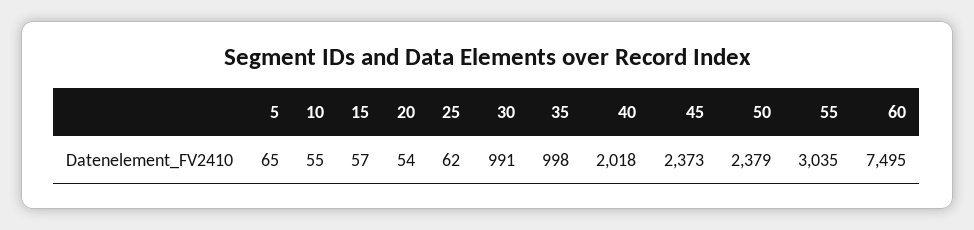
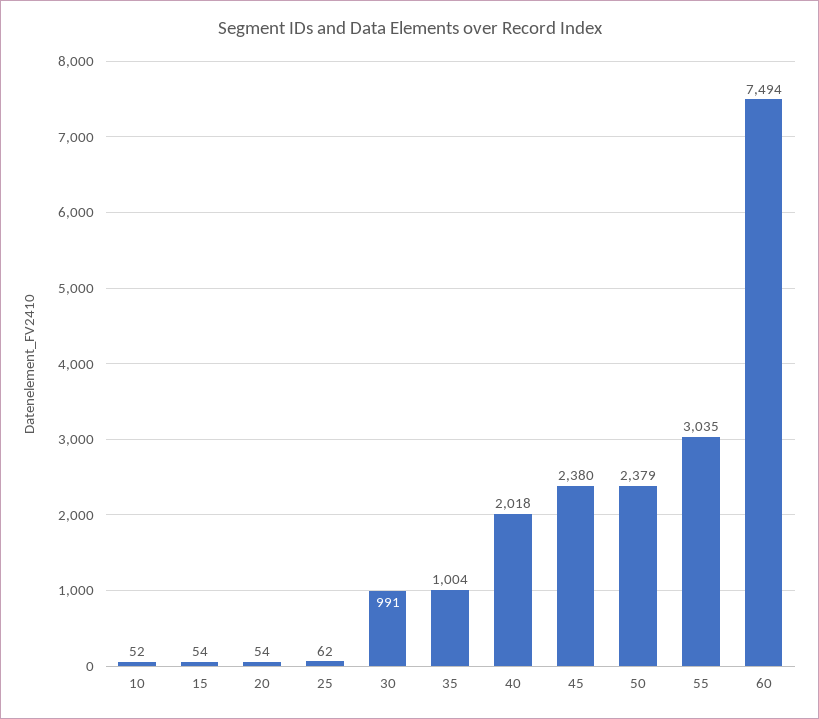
  {
-   "5": 65,
-   "10": 55,
+   "10": 52,
-   "15": 57,
+   "15": 54,
    "20": 54,
    "25": 62,
    "30": 991,
-   "35": 998,
+   "35": 1004,
    "40": 2018,
-   "45": 2373,
+   "45": 2380,
    "50": 2379,
    "55": 3035,
-   "60": 7495
+   "60": 7494
  }

